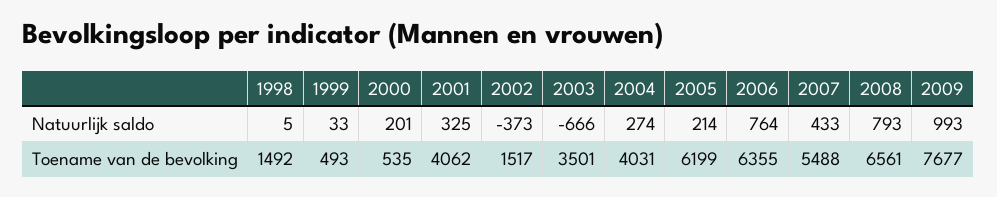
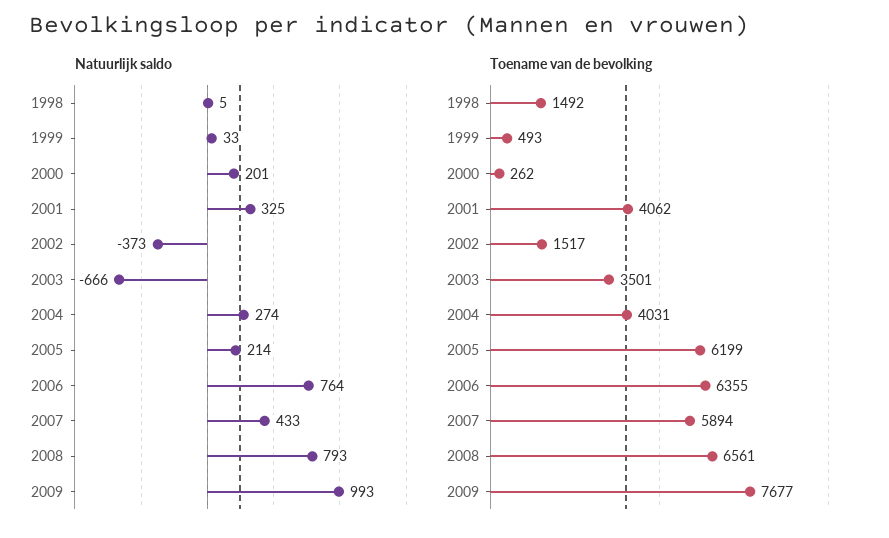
  {
    "Natuurlijk saldo": {
      "1998": 5,
      "1999": 33,
      "2000": 201,
      "2001": 325,
      "2002": -373,
      "2003": -666,
      "2004": 274,
      "2005": 214,
      "2006": 764,
      "2007": 433,
      "2008": 793,
      "2009": 993
    },
    "Toename van de bevolking": {
      "1998": 1492,
      "1999": 493,
-     "2000": 535,
+     "2000": 262,
      "2001": 4062,
      "2002": 1517,
      "2003": 3501,
      "2004": 4031,
      "2005": 6199,
      "2006": 6355,
-     "2007": 5488,
+     "2007": 5894,
      "2008": 6561,
      "2009": 7677
    }
  }

